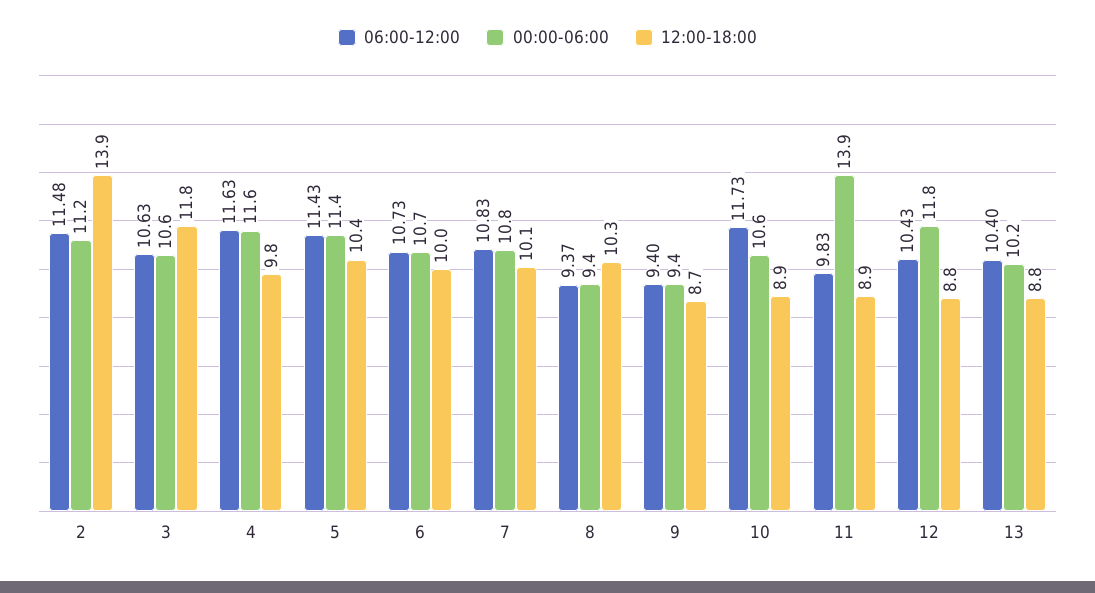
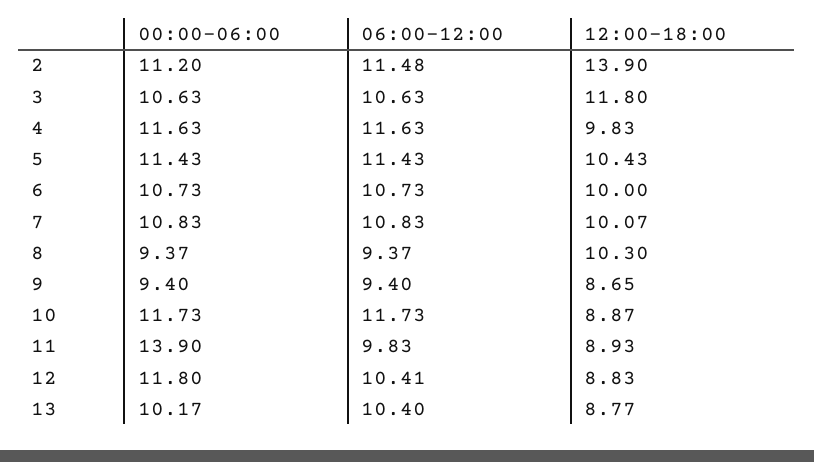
  {
    "06:00-12:00": {
      "2": 11.48,
      "3": 10.63,
      "4": 11.63,
      "5": 11.43,
      "6": 10.73,
      "7": 10.83,
      "8": 9.37,
      "9": 9.4,
      "10": 11.73,
      "11": 9.83,
-     "12": 10.43,
+     "12": 10.41,
      "13": 10.4
    },
    "00:00-06:00": {
      "2": 11.2,
      "3": 10.63,
      "4": 11.63,
      "5": 11.43,
      "6": 10.73,
      "7": 10.83,
      "8": 9.37,
      "9": 9.4,
-     "10": 10.6,
+     "10": 11.73,
      "11": 13.9,
      "12": 11.8,
      "13": 10.17
    },
    "12:00-18:00": {
      "2": 13.9,
      "3": 11.8,
      "4": 9.83,
      "5": 10.43,
      "6": 10,
      "7": 10.07,
      "8": 10.3,
      "9": 8.65,
      "10": 8.87,
      "11": 8.93,
      "12": 8.83,
      "13": 8.77
    }
  }

